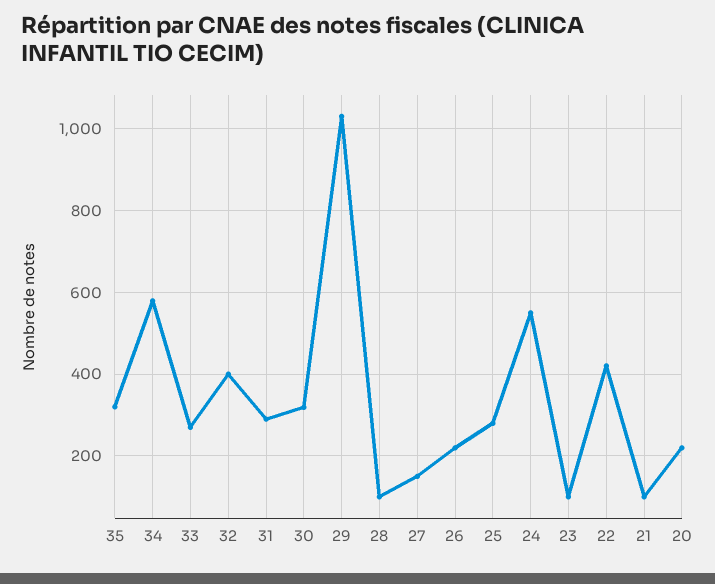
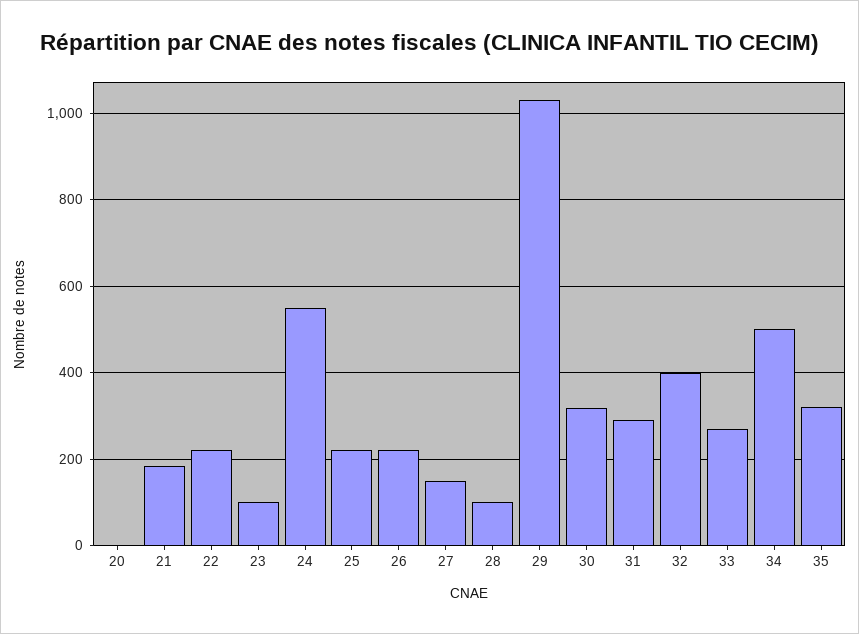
  {
    "35": 320,
-   "34": 580,
+   "34": 500,
    "33": 260,
    "32": 400,
    "31": 280,
    "30": 320,
    "29": 1020,
    "28": 100,
    "27": 140,
    "26": 220,
-   "25": 280,
+   "25": 220,
    "24": 560,
    "23": 100,
-   "22": 420,
+   "22": 220,
-   "21": 100,
+   "21": 180,
-   "20": 220
+   "20": 0
  }

